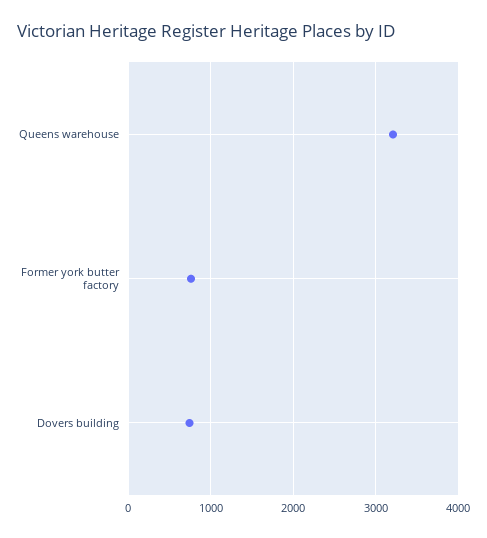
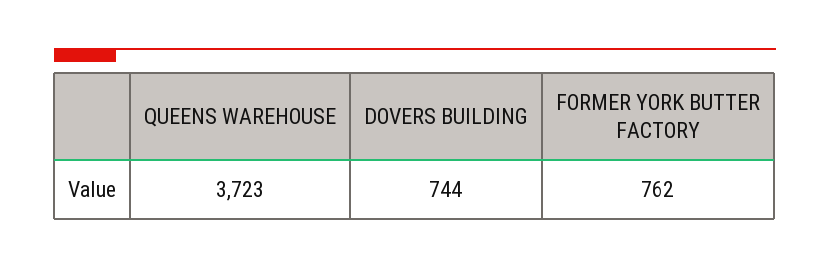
  {
-   "Queens warehouse": 3200,
+   "Queens warehouse": 3723,
    "Former york butter factory": 762,
    "Dovers building": 744
  }

